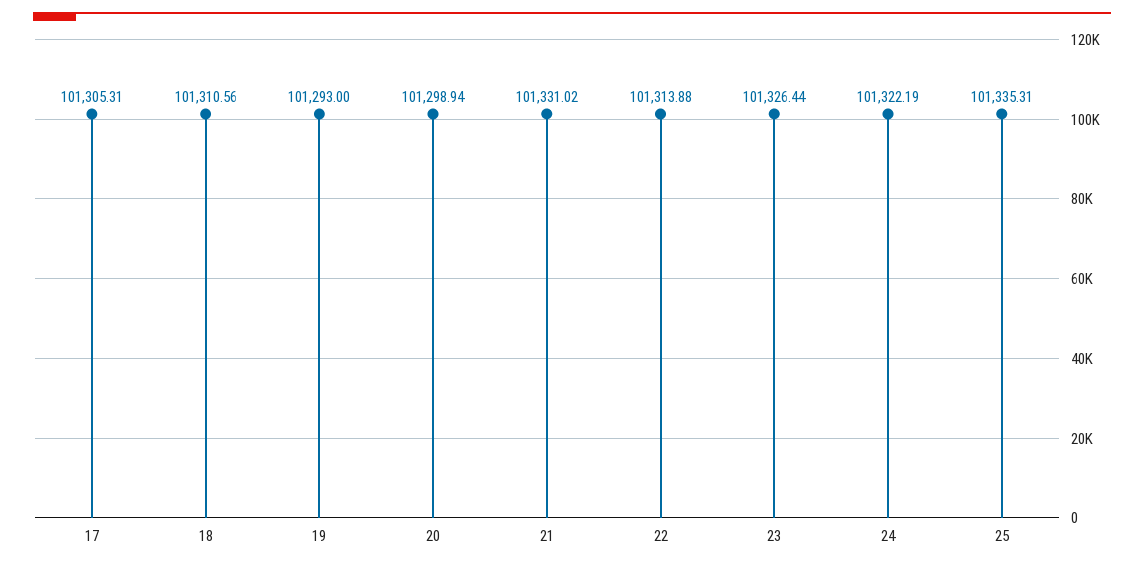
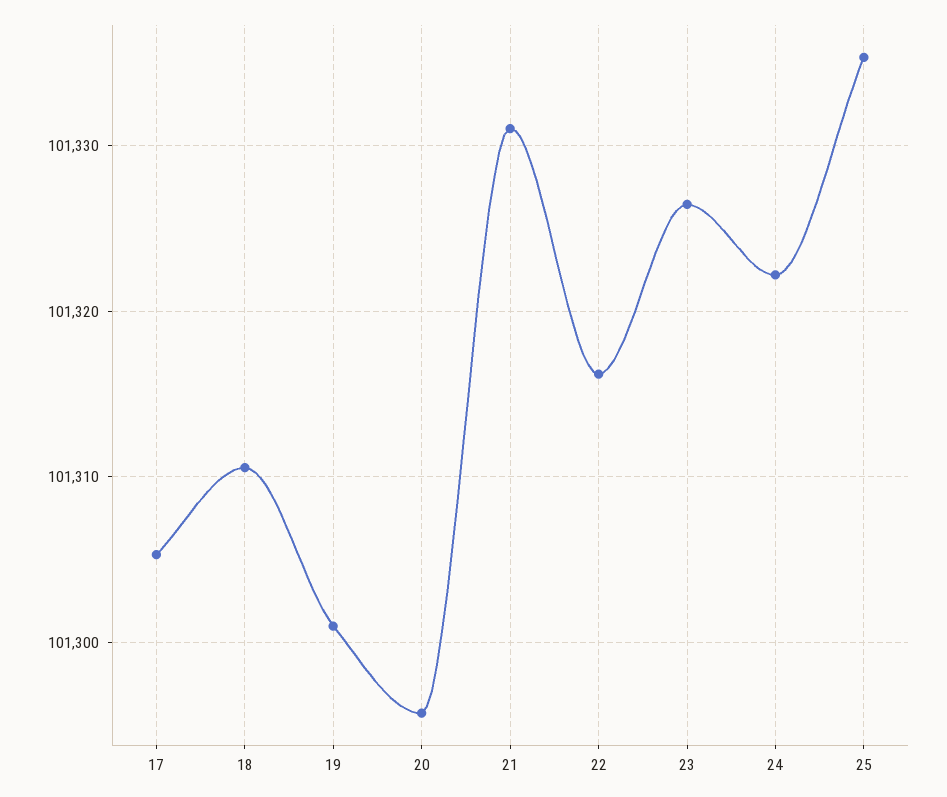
  {
    "17": 101305.31,
    "18": 101310.56,
-   "19": 101293,
+   "19": 101301,
-   "20": 101298.94,
+   "20": 101296,
    "21": 101331.02,
-   "22": 101313.88,
+   "22": 101316,
    "23": 101326.44,
    "24": 101322.19,
    "25": 101335.31
  }

